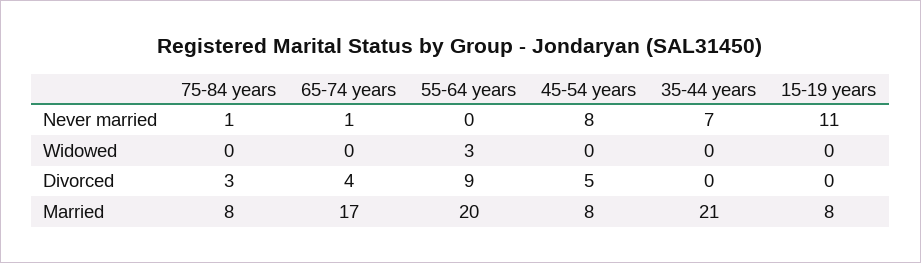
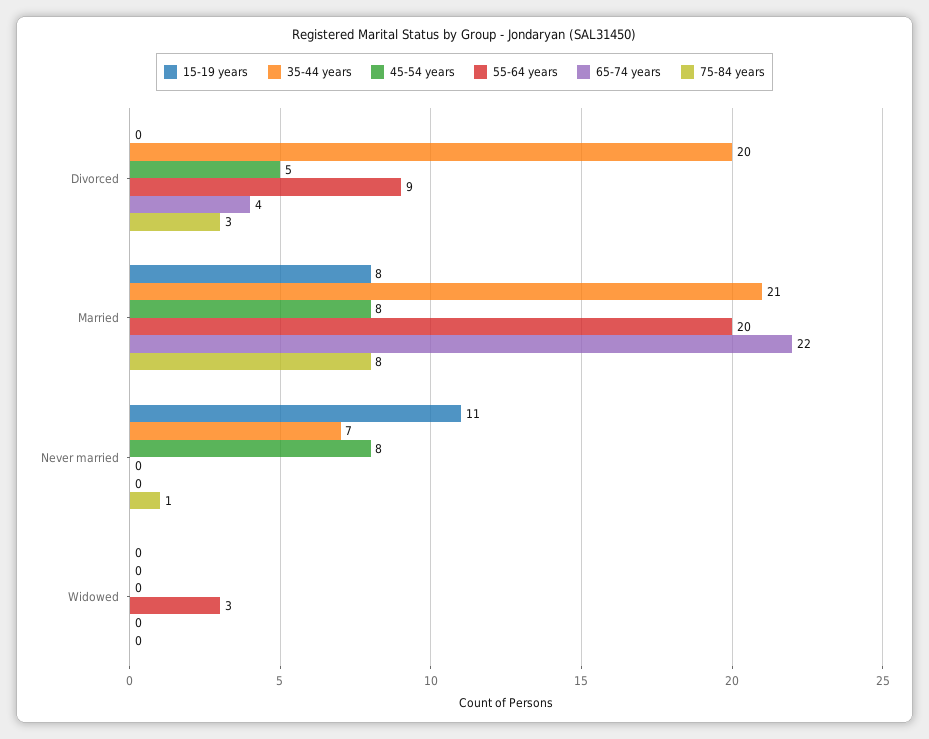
  {
    "75-84 years": {
      "Never married": 1,
      "Widowed": 0,
      "Divorced": 3,
      "Married": 8
    },
    "65-74 years": {
-     "Never married": 1,
+     "Never married": 0,
      "Widowed": 0,
      "Divorced": 4,
-     "Married": 17
+     "Married": 22
    },
    "55-64 years": {
      "Never married": 0,
      "Widowed": 3,
      "Divorced": 9,
      "Married": 20
    },
    "45-54 years": {
      "Never married": 8,
      "Widowed": 0,
      "Divorced": 5,
      "Married": 8
    },
    "35-44 years": {
      "Never married": 7,
      "Widowed": 0,
-     "Divorced": 0,
+     "Divorced": 20,
      "Married": 21
    },
    "15-19 years": {
      "Never married": 11,
      "Widowed": 0,
      "Divorced": 0,
      "Married": 8
    }
  }

